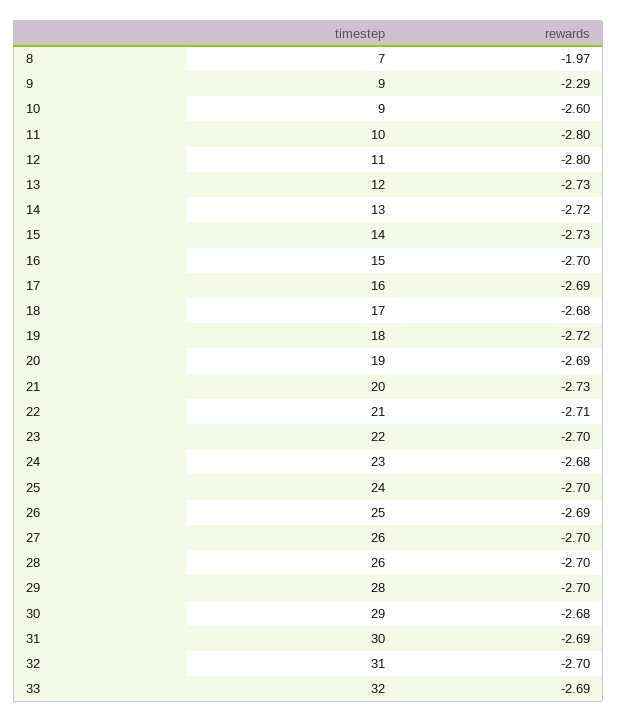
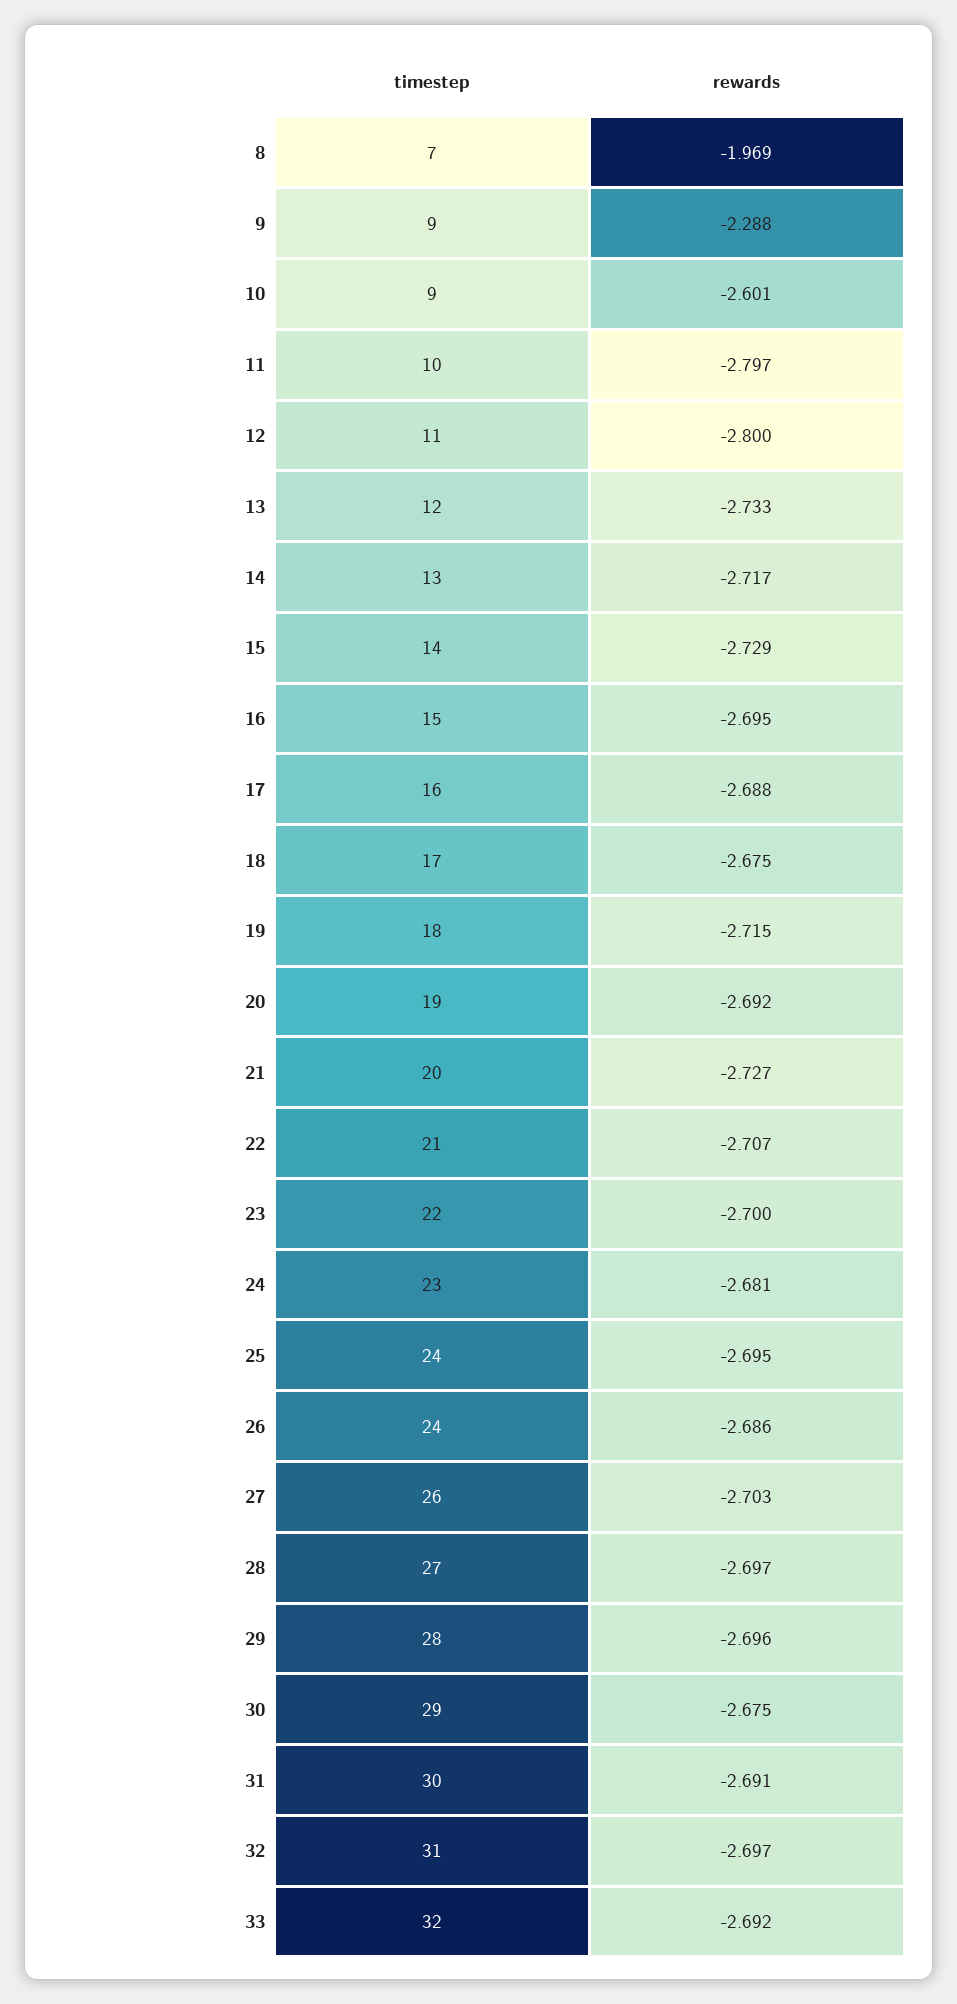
  {
    "timestep": {
      "8": 7,
      "9": 9,
      "10": 9,
      "11": 10,
      "12": 11,
      "13": 12,
      "14": 13,
      "15": 14,
      "16": 15,
      "17": 16,
      "18": 17,
      "19": 18,
      "20": 19,
      "21": 20,
      "22": 21,
      "23": 22,
      "24": 23,
      "25": 24,
-     "26": 25,
+     "26": 24,
      "27": 26,
-     "28": 26,
+     "28": 27,
      "29": 28,
      "30": 29,
      "31": 30,
      "32": 31,
      "33": 32
    },
    "rewards": {
      "8": -1.969,
      "9": -2.288,
      "10": -2.601,
      "11": -2.797,
      "12": -2.8,
      "13": -2.733,
      "14": -2.717,
      "15": -2.729,
      "16": -2.695,
      "17": -2.688,
      "18": -2.675,
      "19": -2.715,
      "20": -2.692,
      "21": -2.727,
      "22": -2.707,
      "23": -2.7,
      "24": -2.681,
      "25": -2.695,
      "26": -2.686,
      "27": -2.703,
      "28": -2.697,
      "29": -2.696,
      "30": -2.675,
      "31": -2.691,
      "32": -2.697,
      "33": -2.692
    }
  }

